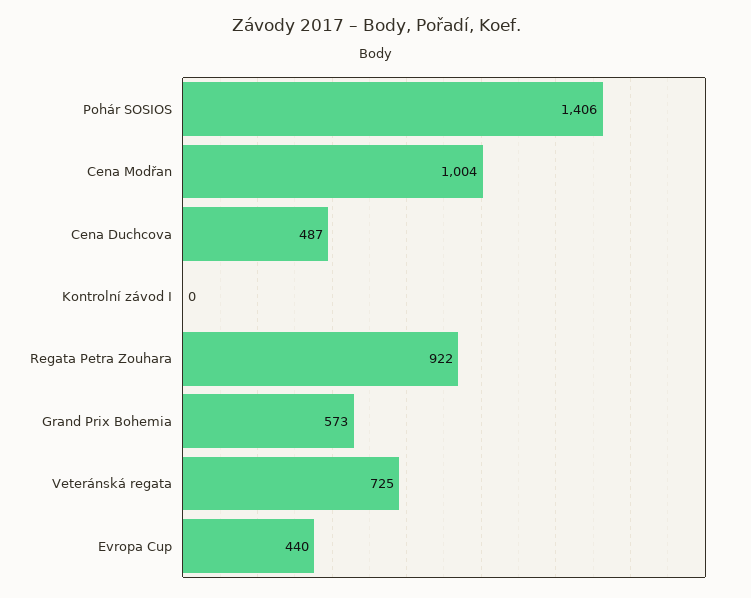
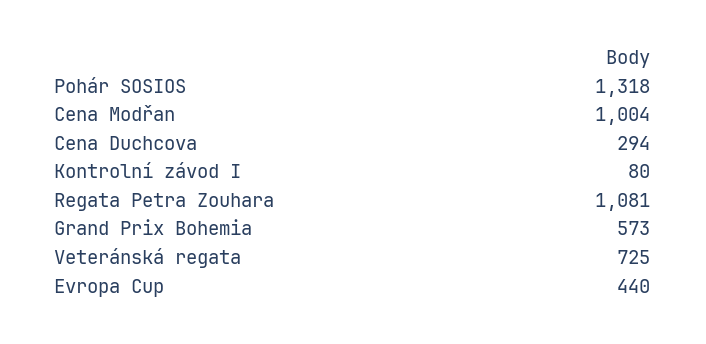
  {
-   "Pohár SOSIOS": 1406,
+   "Pohár SOSIOS": 1318,
    "Cena Modřan": 1004,
-   "Cena Duchcova": 487,
+   "Cena Duchcova": 294,
-   "Kontrolní závod I": 0,
+   "Kontrolní závod I": 80,
-   "Regata Petra Zouhara": 922,
+   "Regata Petra Zouhara": 1081,
    "Grand Prix Bohemia": 573,
    "Veteránská regata": 725,
    "Evropa Cup": 440
  }

